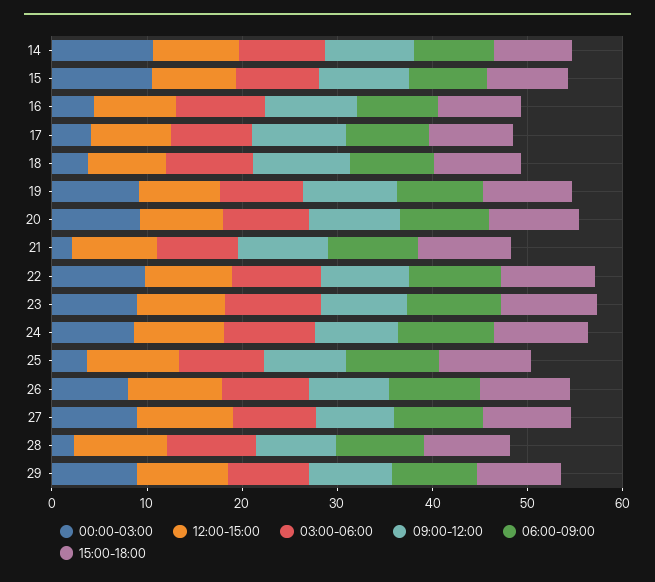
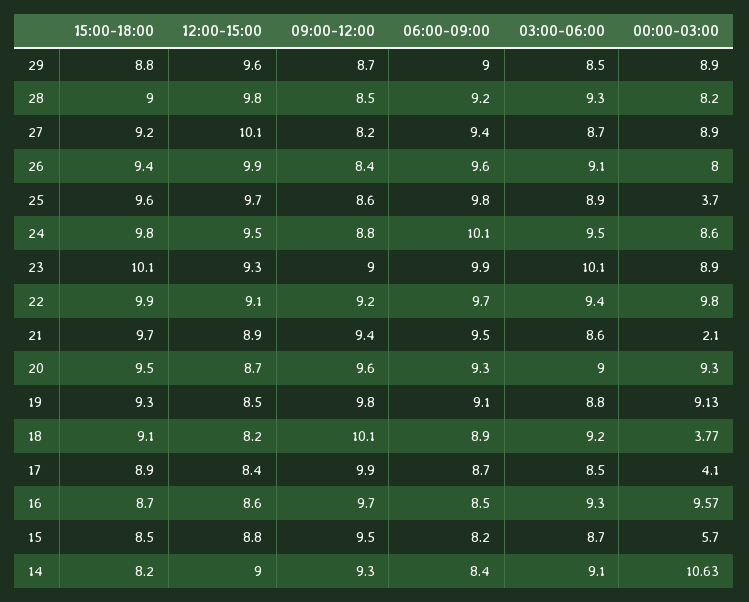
  {
    "00:00-03:00": {
      "14": 10.63,
-     "15": 10,
+     "15": 5.7,
-     "16": 4,
+     "16": 9.57,
      "17": 4.1,
      "18": 3.77,
      "19": 9.13,
      "20": 9.3,
      "21": 2.1,
      "22": 9.8,
      "23": 8.9,
      "24": 8.6,
      "25": 3.7,
      "26": 8,
      "27": 8.9,
-     "28": 2,
+     "28": 8.2,
      "29": 8.9
    },
    "12:00-15:00": {
      "14": 9,
      "15": 8.8,
      "16": 8.6,
      "17": 8.4,
      "18": 8.2,
      "19": 8.5,
      "20": 8.7,
      "21": 8.9,
      "22": 9.1,
      "23": 9.3,
      "24": 9.5,
      "25": 9.7,
      "26": 9.9,
      "27": 10.1,
      "28": 9.8,
      "29": 9.6
    },
    "03:00-06:00": {
      "14": 9.1,
      "15": 8.7,
      "16": 9.3,
      "17": 8.5,
      "18": 9.2,
      "19": 8.8,
      "20": 9,
      "21": 8.6,
      "22": 9.4,
      "23": 10.1,
      "24": 9.5,
      "25": 8.9,
      "26": 9.1,
      "27": 8.7,
      "28": 9.3,
      "29": 8.5
    },
    "09:00-12:00": {
      "14": 9.3,
      "15": 9.5,
      "16": 9.7,
      "17": 9.9,
      "18": 10.1,
      "19": 9.8,
      "20": 9.6,
      "21": 9.4,
      "22": 9.2,
      "23": 9,
      "24": 8.8,
      "25": 8.6,
      "26": 8.4,
      "27": 8.2,
      "28": 8.5,
      "29": 8.7
    },
    "06:00-09:00": {
      "14": 8.4,
      "15": 8.2,
      "16": 8.5,
      "17": 8.7,
      "18": 8.9,
      "19": 9.1,
      "20": 9.3,
      "21": 9.5,
      "22": 9.7,
      "23": 9.9,
      "24": 10.1,
      "25": 9.8,
      "26": 9.6,
      "27": 9.4,
      "28": 9.2,
      "29": 9
    },
    "15:00-18:00": {
      "14": 8.2,
      "15": 8.5,
      "16": 8.7,
      "17": 8.9,
      "18": 9.1,
      "19": 9.3,
      "20": 9.5,
      "21": 9.7,
      "22": 9.9,
      "23": 10.1,
      "24": 9.8,
      "25": 9.6,
      "26": 9.4,
      "27": 9.2,
      "28": 9,
      "29": 8.8
    }
  }

